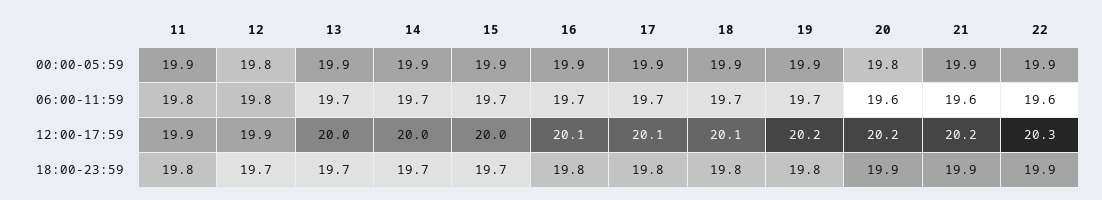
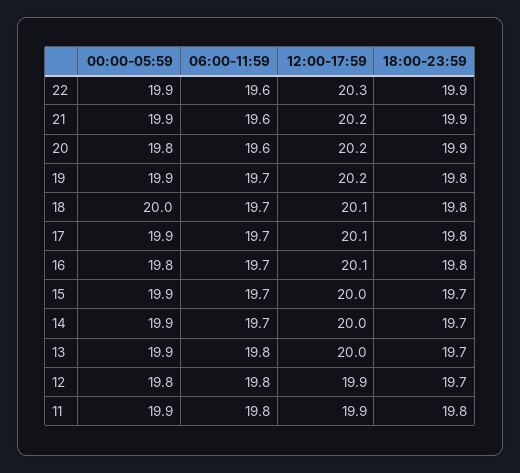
  {
    "11": {
      "00:00-05:59": 19.9,
      "06:00-11:59": 19.8,
      "12:00-17:59": 19.9,
      "18:00-23:59": 19.8
    },
    "12": {
      "00:00-05:59": 19.8,
      "06:00-11:59": 19.8,
      "12:00-17:59": 19.9,
      "18:00-23:59": 19.7
    },
    "13": {
      "00:00-05:59": 19.9,
-     "06:00-11:59": 19.7,
+     "06:00-11:59": 19.8,
      "12:00-17:59": 20,
      "18:00-23:59": 19.7
    },
    "14": {
      "00:00-05:59": 19.9,
      "06:00-11:59": 19.7,
      "12:00-17:59": 20,
      "18:00-23:59": 19.7
    },
    "15": {
      "00:00-05:59": 19.9,
      "06:00-11:59": 19.7,
      "12:00-17:59": 20,
      "18:00-23:59": 19.7
    },
    "16": {
-     "00:00-05:59": 19.9,
+     "00:00-05:59": 19.8,
      "06:00-11:59": 19.7,
      "12:00-17:59": 20.1,
      "18:00-23:59": 19.8
    },
    "17": {
      "00:00-05:59": 19.9,
      "06:00-11:59": 19.7,
      "12:00-17:59": 20.1,
      "18:00-23:59": 19.8
    },
    "18": {
-     "00:00-05:59": 19.9,
+     "00:00-05:59": 20,
      "06:00-11:59": 19.7,
      "12:00-17:59": 20.1,
      "18:00-23:59": 19.8
    },
    "19": {
      "00:00-05:59": 19.9,
      "06:00-11:59": 19.7,
      "12:00-17:59": 20.2,
      "18:00-23:59": 19.8
    },
    "20": {
      "00:00-05:59": 19.8,
      "06:00-11:59": 19.6,
      "12:00-17:59": 20.2,
      "18:00-23:59": 19.9
    },
    "21": {
      "00:00-05:59": 19.9,
      "06:00-11:59": 19.6,
      "12:00-17:59": 20.2,
      "18:00-23:59": 19.9
    },
    "22": {
      "00:00-05:59": 19.9,
      "06:00-11:59": 19.6,
      "12:00-17:59": 20.3,
      "18:00-23:59": 19.9
    }
  }

